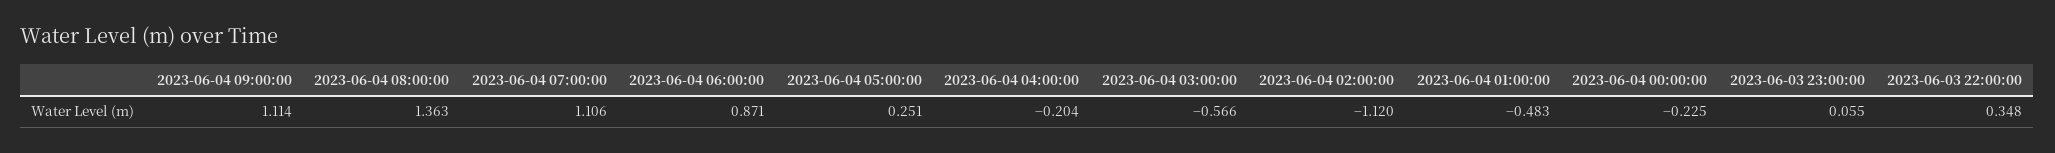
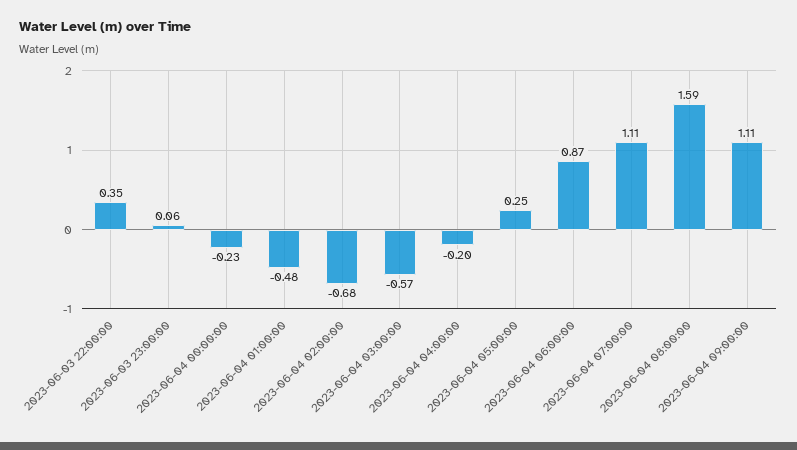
  {
    "2023-06-04 09:00:00": 1.114,
-   "2023-06-04 08:00:00": 1.363,
+   "2023-06-04 08:00:00": 1.59,
    "2023-06-04 07:00:00": 1.106,
    "2023-06-04 06:00:00": 0.871,
    "2023-06-04 05:00:00": 0.251,
    "2023-06-04 04:00:00": -0.204,
    "2023-06-04 03:00:00": -0.566,
-   "2023-06-04 02:00:00": -1.12,
+   "2023-06-04 02:00:00": -0.68,
    "2023-06-04 01:00:00": -0.483,
    "2023-06-04 00:00:00": -0.225,
    "2023-06-03 23:00:00": 0.055,
    "2023-06-03 22:00:00": 0.348
  }

